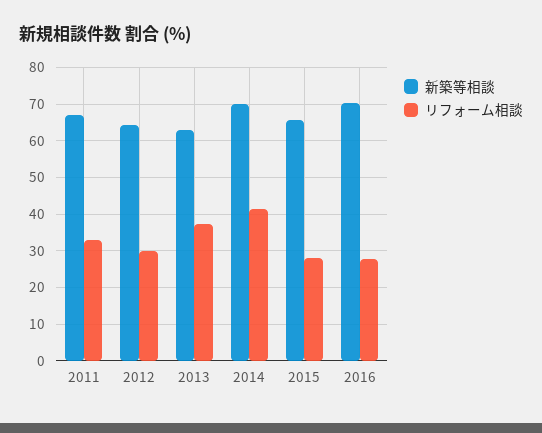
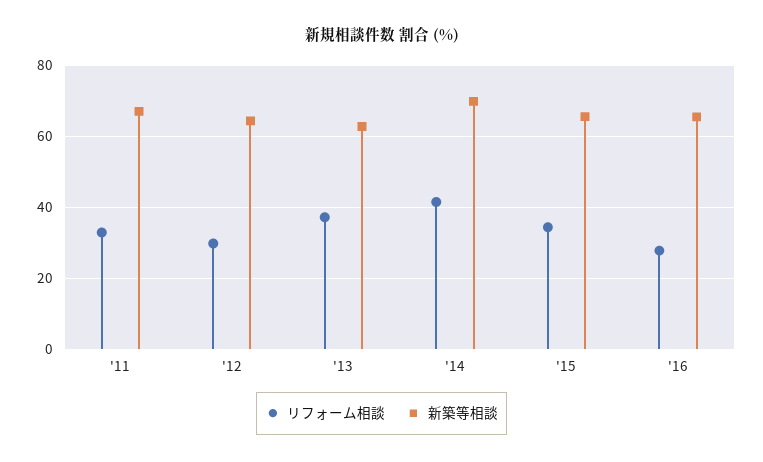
  {
    "新築等相談": {
      "2011": 68,
      "2012": 64,
      "2013": 62,
      "2014": 70,
      "2015": 66,
-     "2016": 70
+     "2016": 66
    },
    "リフォーム相談": {
      "2011": 32,
      "2012": 30,
      "2013": 38,
      "2014": 42,
-     "2015": 28,
+     "2015": 34,
      "2016": 28
    }
  }

